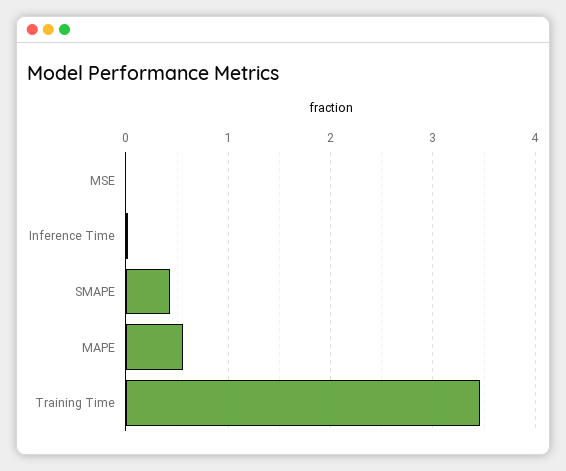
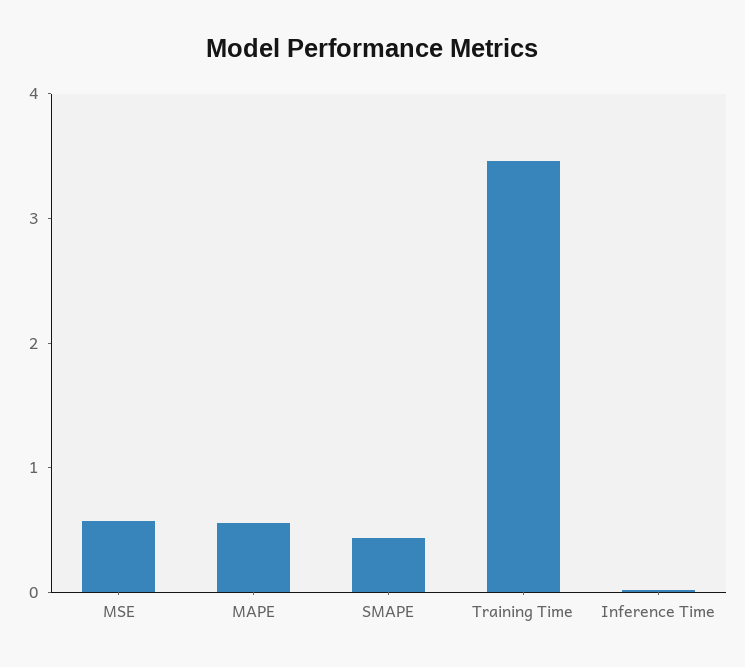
  {
-   "MSE": 0,
+   "MSE": 0.6,
    "Inference Time": 0,
    "SMAPE": 0.4,
    "MAPE": 0.6,
    "Training Time": 3.5
  }

